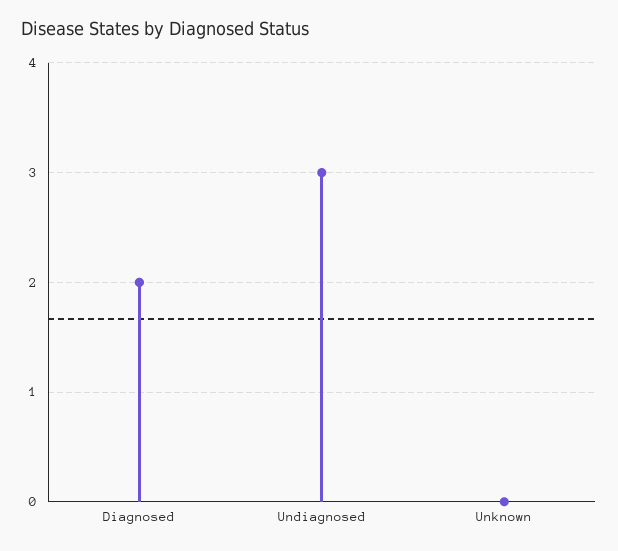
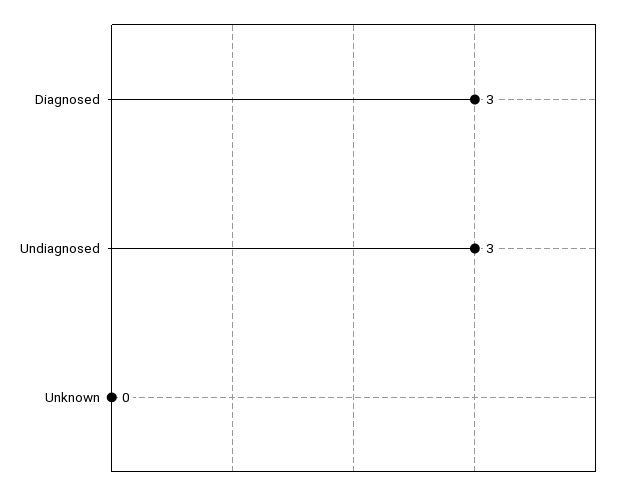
  {
-   "Diagnosed": 2,
+   "Diagnosed": 3,
    "Undiagnosed": 3,
    "Unknown": 0
  }

